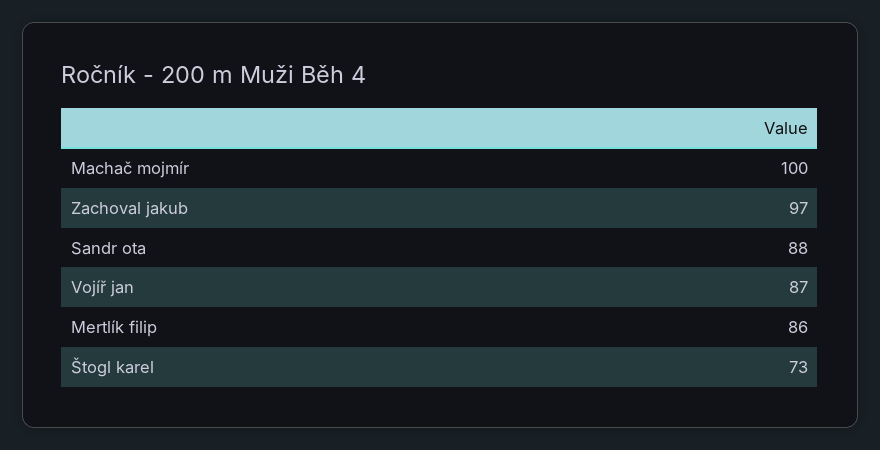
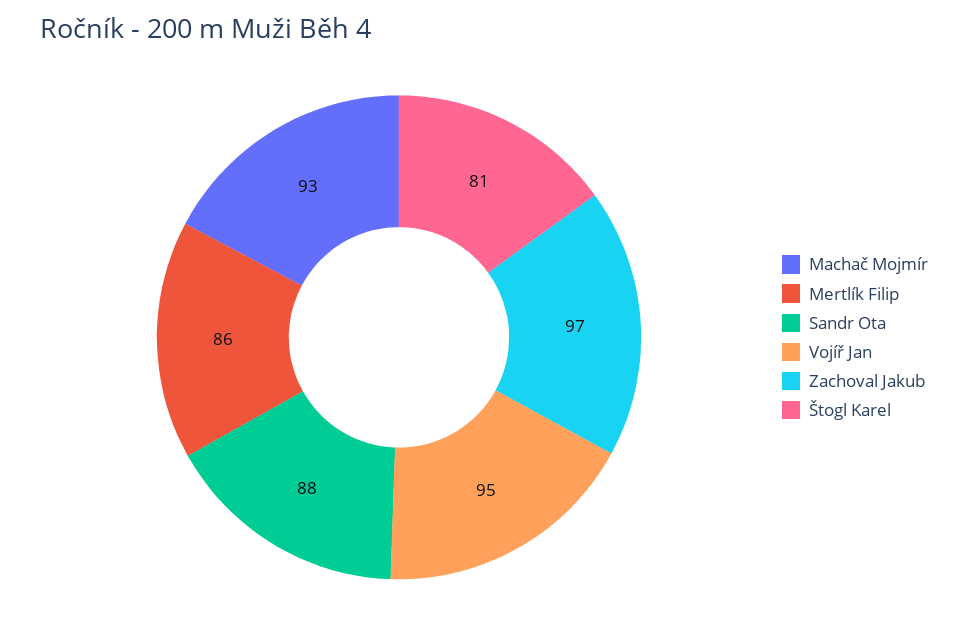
  {
-   "Machač mojmír": 100,
+   "Machač mojmír": 93,
    "Zachoval jakub": 97,
    "Sandr ota": 88,
-   "Vojíř jan": 87,
+   "Vojíř jan": 95,
    "Mertlík filip": 86,
-   "Štogl karel": 73
+   "Štogl karel": 81
  }

